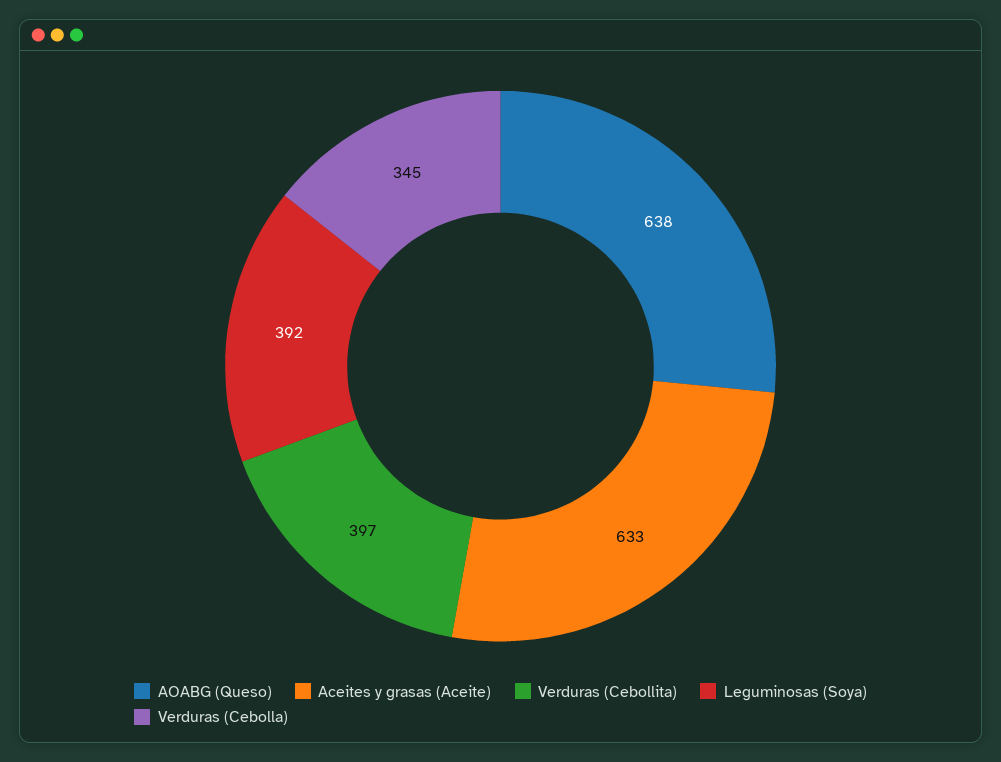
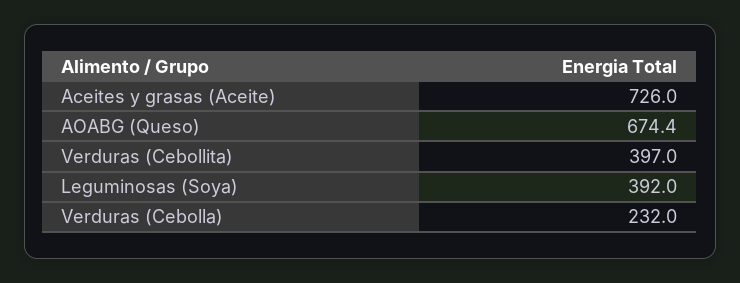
  {
-   "AOABG (Queso)": 638,
+   "AOABG (Queso)": 674.4,
-   "Aceites y grasas (Aceite)": 633,
+   "Aceites y grasas (Aceite)": 726,
    "Verduras (Cebollita)": 397,
    "Leguminosas (Soya)": 392,
-   "Verduras (Cebolla)": 345
+   "Verduras (Cebolla)": 232
  }

